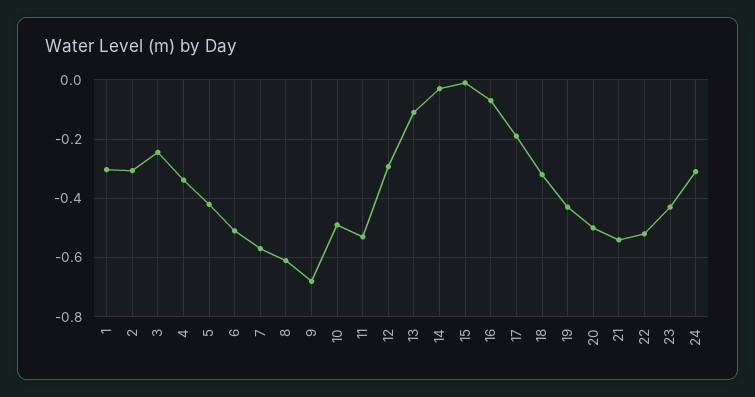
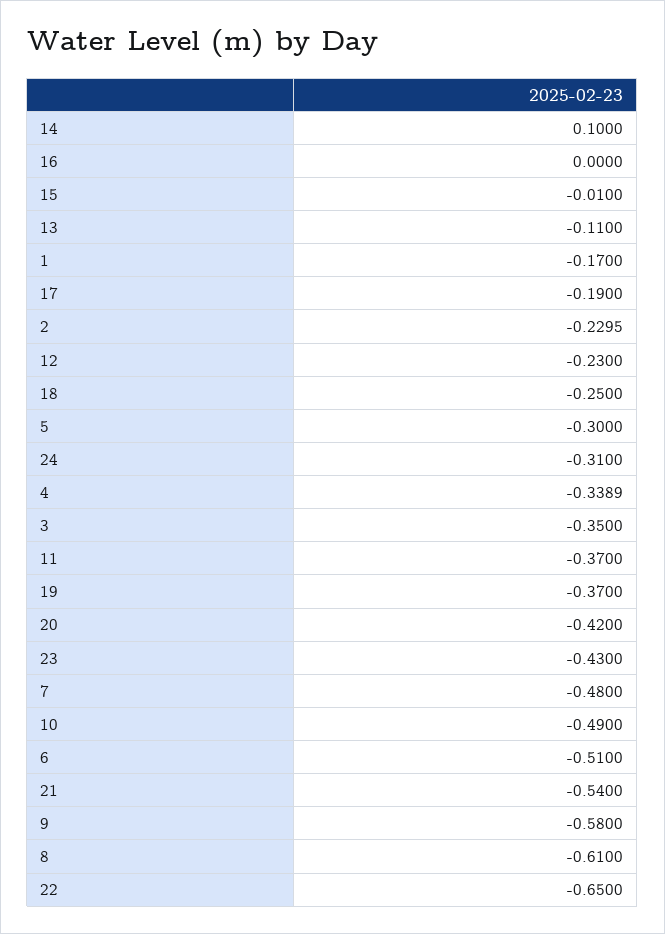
  {
-   "1": -0.3,
+   "1": -0.17,
-   "2": -0.3,
+   "2": -0.2295,
-   "3": -0.25,
+   "3": -0.35,
    "4": -0.3389,
-   "5": -0.425,
+   "5": -0.3,
    "6": -0.51,
-   "7": -0.575,
+   "7": -0.48,
    "8": -0.61,
-   "9": -0.675,
+   "9": -0.58,
    "10": -0.49,
-   "11": -0.525,
+   "11": -0.37,
-   "12": -0.3,
+   "12": -0.23,
    "13": -0.11,
-   "14": -0.025,
+   "14": 0.1,
    "15": -0.01,
-   "16": -0.075,
+   "16": 0,
    "17": -0.19,
-   "18": -0.325,
+   "18": -0.25,
-   "19": -0.425,
+   "19": -0.37,
-   "20": -0.5,
+   "20": -0.42,
    "21": -0.54,
-   "22": -0.525,
+   "22": -0.65,
    "23": -0.43,
    "24": -0.31
  }

